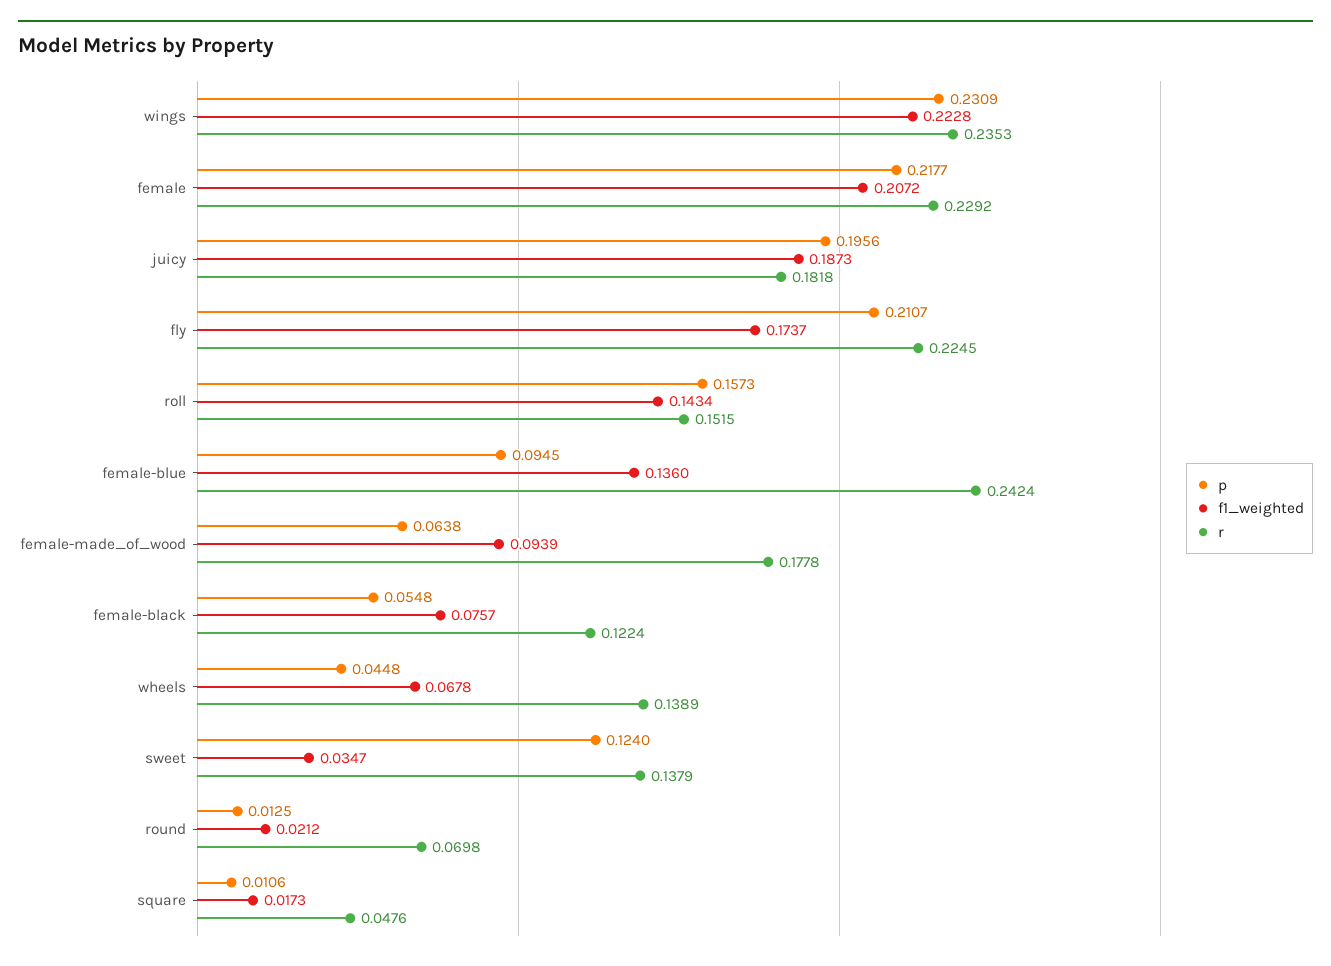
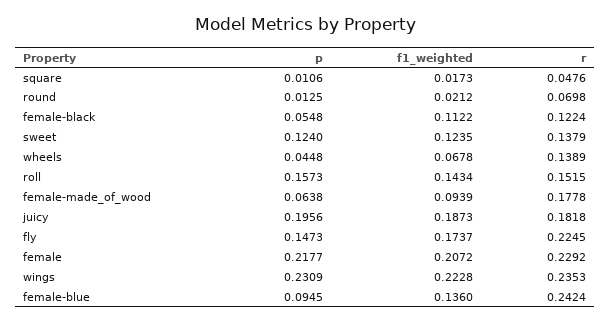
  {
    "p": {
      "wings": 0.2309,
      "female": 0.2177,
      "juicy": 0.1956,
-     "fly": 0.2107,
+     "fly": 0.1473,
      "roll": 0.1573,
      "female-blue": 0.0945,
      "female-made_of_wood": 0.0638,
      "female-black": 0.0548,
      "wheels": 0.0448,
      "sweet": 0.124,
      "round": 0.0125,
      "square": 0.0106
    },
    "f1_weighted": {
      "wings": 0.2228,
      "female": 0.2072,
      "juicy": 0.1873,
      "fly": 0.1737,
      "roll": 0.1434,
      "female-blue": 0.136,
      "female-made_of_wood": 0.0939,
-     "female-black": 0.0757,
+     "female-black": 0.1122,
      "wheels": 0.0678,
-     "sweet": 0.0347,
+     "sweet": 0.1235,
      "round": 0.0212,
      "square": 0.0173
    },
    "r": {
      "wings": 0.2353,
      "female": 0.2292,
      "juicy": 0.1818,
      "fly": 0.2245,
      "roll": 0.1515,
      "female-blue": 0.2424,
      "female-made_of_wood": 0.1778,
      "female-black": 0.1224,
      "wheels": 0.1389,
      "sweet": 0.1379,
      "round": 0.0698,
      "square": 0.0476
    }
  }

